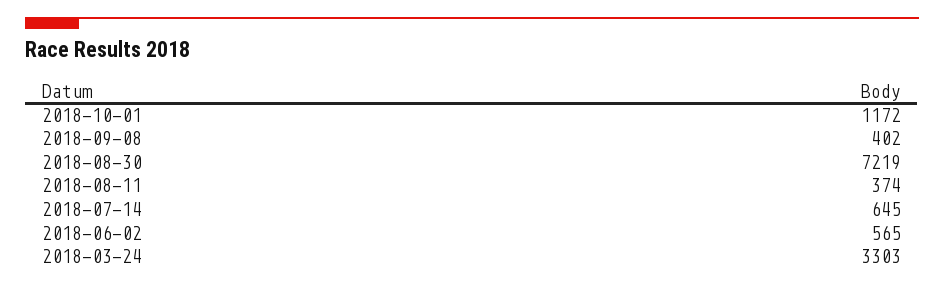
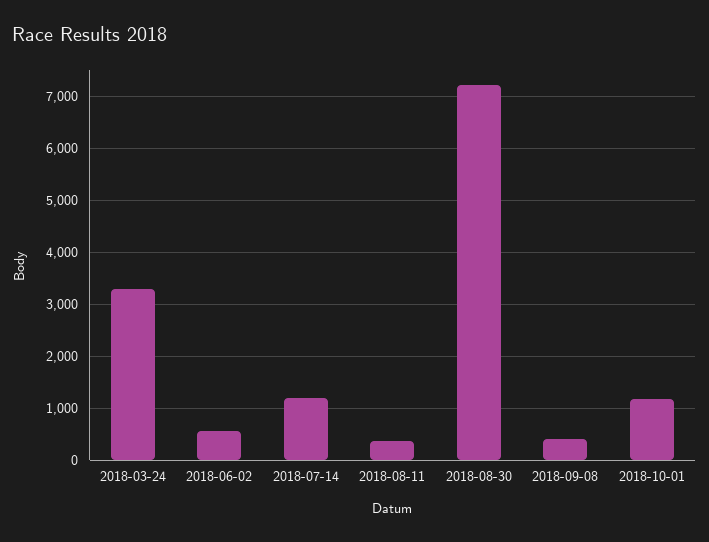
  {
    "2018-10-01": 1172,
    "2018-09-08": 402,
    "2018-08-30": 7219,
    "2018-08-11": 374,
-   "2018-07-14": 645,
+   "2018-07-14": 1200,
    "2018-06-02": 565,
    "2018-03-24": 3303
  }

